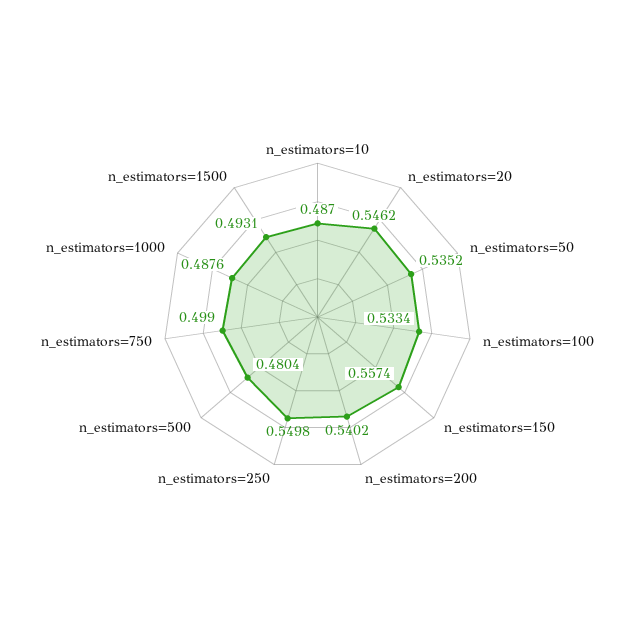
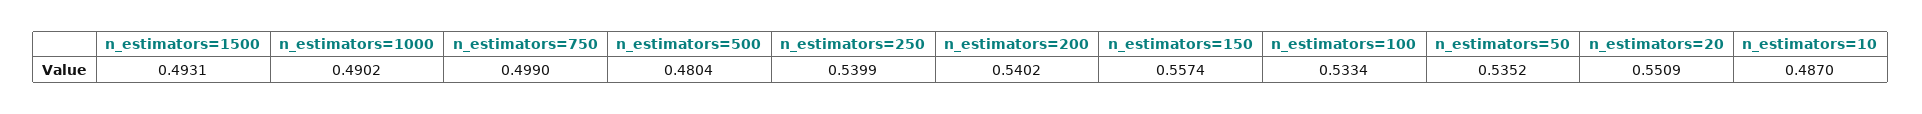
  {
    "n_estimators=10": 0.487,
-   "n_estimators=20": 0.5462,
+   "n_estimators=20": 0.5509,
    "n_estimators=50": 0.5352,
    "n_estimators=100": 0.5334,
    "n_estimators=150": 0.5574,
    "n_estimators=200": 0.5402,
-   "n_estimators=250": 0.5498,
+   "n_estimators=250": 0.5399,
    "n_estimators=500": 0.4804,
    "n_estimators=750": 0.499,
-   "n_estimators=1000": 0.4876,
+   "n_estimators=1000": 0.4902,
    "n_estimators=1500": 0.4931
  }

